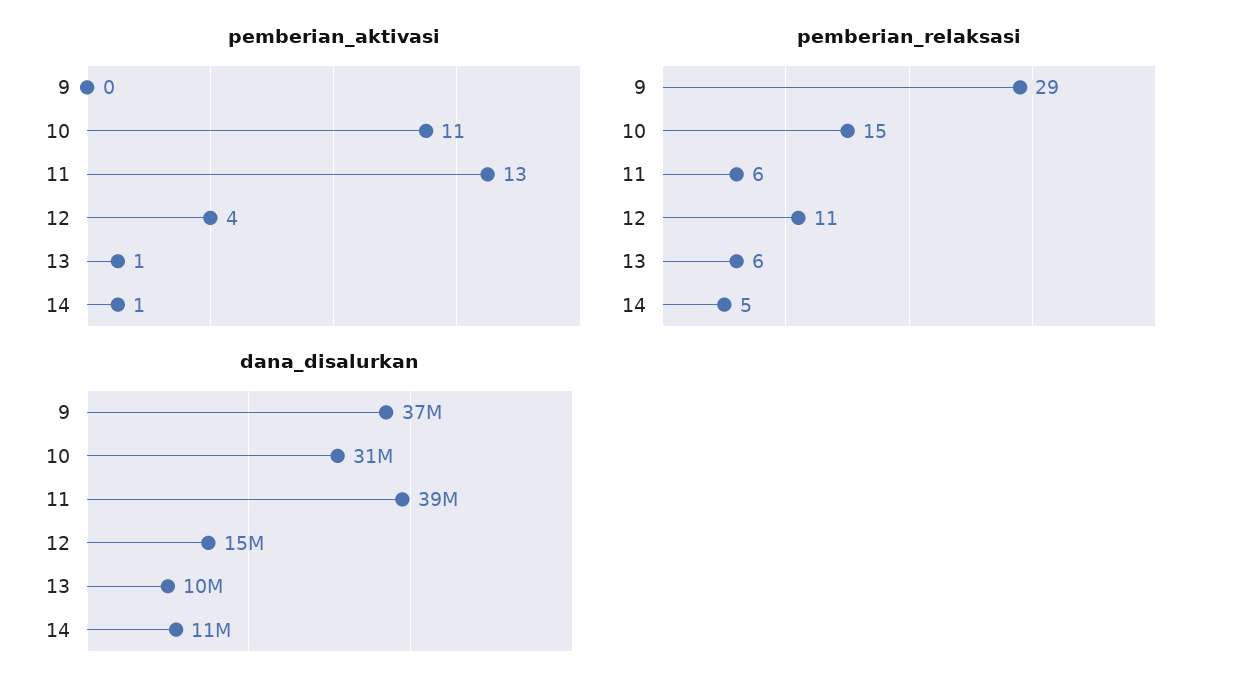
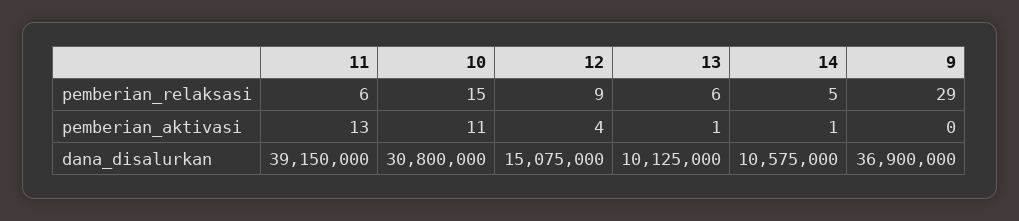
  {
    "pemberian_aktivasi": {
      "9": 0,
      "10": 11,
      "11": 13,
      "12": 4,
      "13": 1,
      "14": 1
    },
    "pemberian_relaksasi": {
      "9": 29,
      "10": 15,
      "11": 6,
-     "12": 11,
+     "12": 9,
      "13": 6,
      "14": 5
    },
    "dana_disalurkan": {
      "9": 36900000,
      "10": 30800000,
      "11": 39150000,
      "12": 15075000,
      "13": 10125000,
      "14": 10575000
    }
  }

